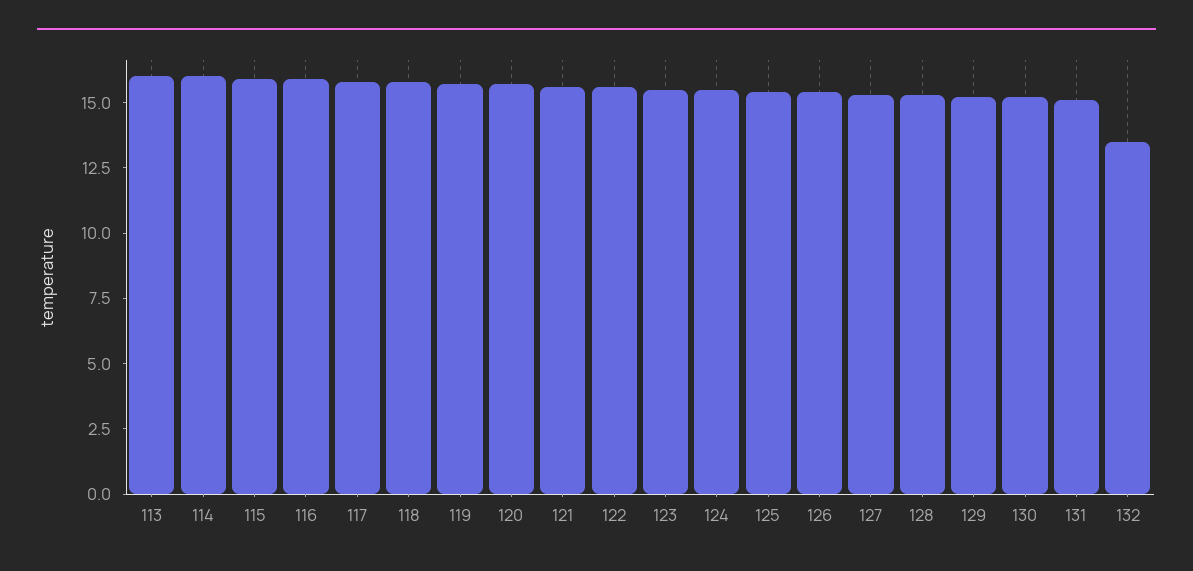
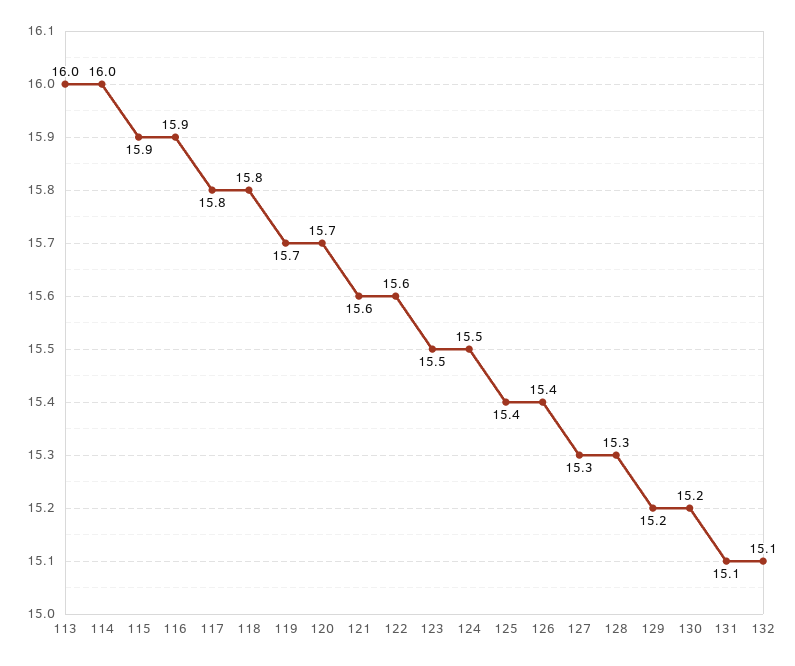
  {
    "113": 16,
    "114": 16,
    "115": 15.9,
    "116": 15.9,
    "117": 15.8,
    "118": 15.8,
    "119": 15.7,
    "120": 15.7,
    "121": 15.6,
    "122": 15.6,
    "123": 15.5,
    "124": 15.5,
    "125": 15.4,
    "126": 15.4,
    "127": 15.3,
    "128": 15.3,
    "129": 15.2,
    "130": 15.2,
    "131": 15.1,
-   "132": 13.5
+   "132": 15.1
  }

